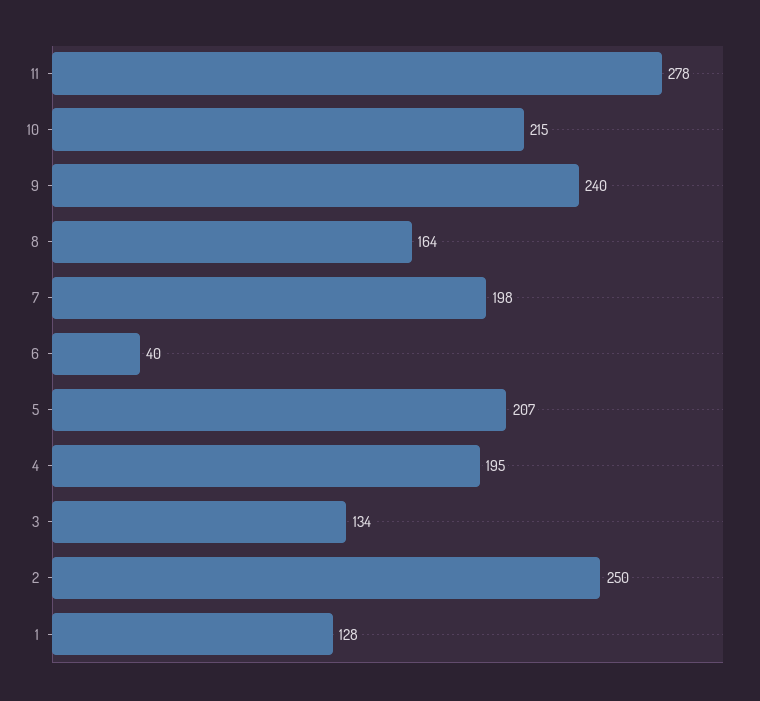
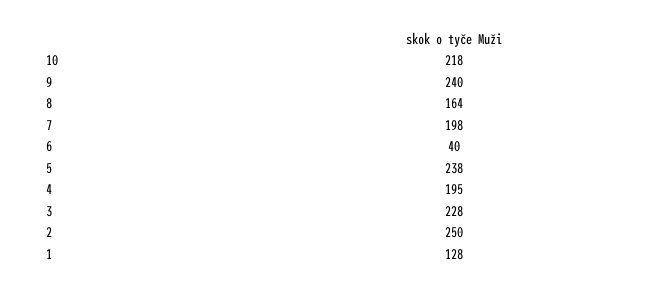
  {
-   "11": 278,
-   "10": 215,
+   "10": 218,
    "9": 240,
    "8": 164,
    "7": 198,
    "6": 40,
-   "5": 207,
+   "5": 238,
    "4": 195,
-   "3": 134,
+   "3": 228,
    "2": 250,
    "1": 128
  }

